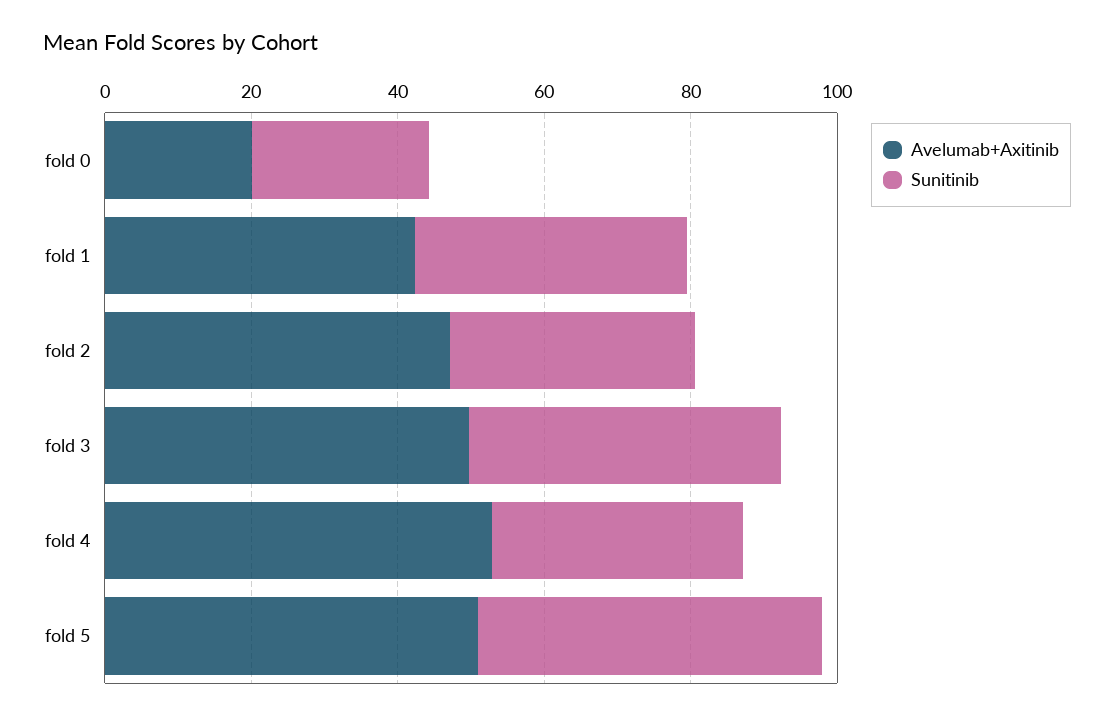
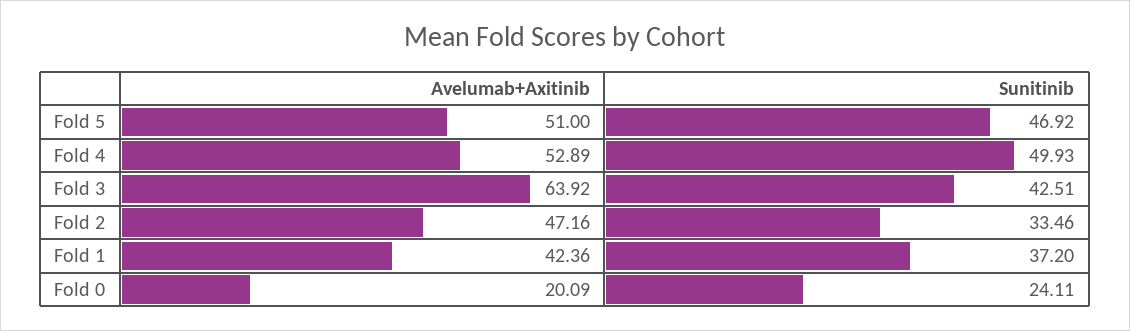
  {
    "Avelumab+Axitinib": {
      "fold 0": 20.09,
      "fold 1": 42.36,
      "fold 2": 47.16,
-     "fold 3": 50,
+     "fold 3": 63.92,
      "fold 4": 52.89,
      "fold 5": 51
    },
    "Sunitinib": {
      "fold 0": 24.11,
      "fold 1": 37.2,
      "fold 2": 33.46,
      "fold 3": 42.51,
-     "fold 4": 35,
+     "fold 4": 49.93,
      "fold 5": 46.92
    }
  }

